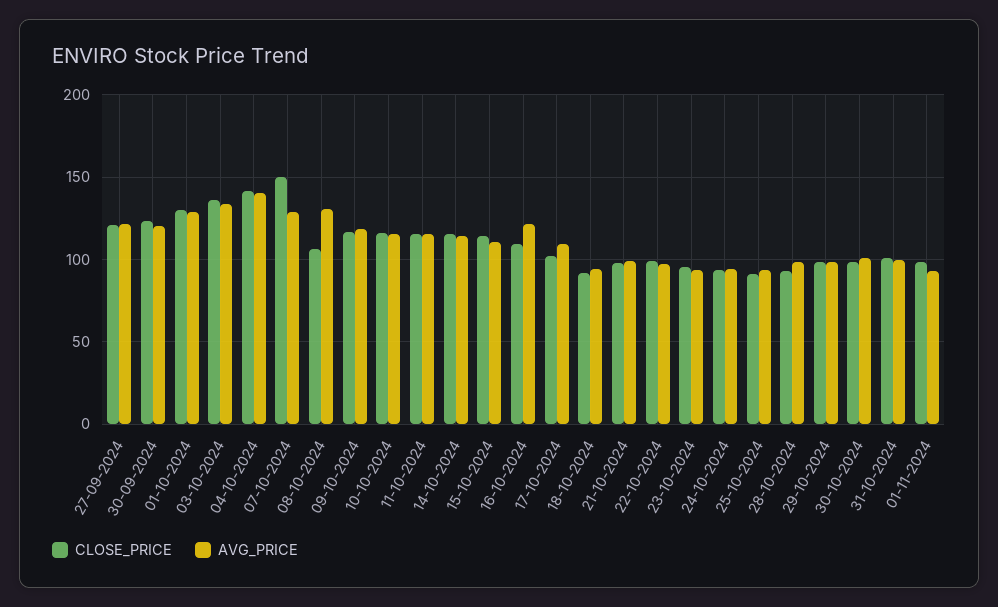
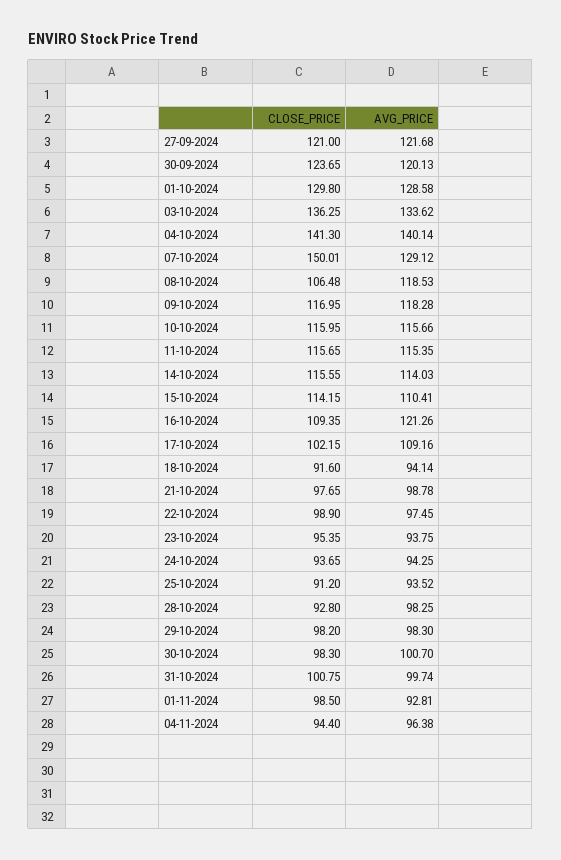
  {
    "CLOSE_PRICE": {
      "27-09-2024": 121,
      "30-09-2024": 123.65,
      "01-10-2024": 129.8,
      "03-10-2024": 136.25,
      "04-10-2024": 141.3,
      "07-10-2024": 150.01,
      "08-10-2024": 106.48,
      "09-10-2024": 116.95,
      "10-10-2024": 115.95,
      "11-10-2024": 115.65,
      "14-10-2024": 115.55,
      "15-10-2024": 114.15,
      "16-10-2024": 109.35,
      "17-10-2024": 102.15,
      "18-10-2024": 91.6,
      "21-10-2024": 97.65,
      "22-10-2024": 98.9,
      "23-10-2024": 95.35,
      "24-10-2024": 93.65,
      "25-10-2024": 91.2,
      "28-10-2024": 92.8,
      "29-10-2024": 98.2,
      "30-10-2024": 98.3,
      "31-10-2024": 100.75,
-     "01-11-2024": 98.5
+     "01-11-2024": 98.5,
+     "04-11-2024": 94.4
    },
    "AVG_PRICE": {
      "27-09-2024": 121.68,
      "30-09-2024": 120.13,
      "01-10-2024": 128.58,
      "03-10-2024": 133.62,
      "04-10-2024": 140.14,
      "07-10-2024": 129.12,
-     "08-10-2024": 130,
+     "08-10-2024": 118.53,
      "09-10-2024": 118.28,
      "10-10-2024": 115.66,
      "11-10-2024": 115.35,
      "14-10-2024": 114.03,
      "15-10-2024": 110.41,
      "16-10-2024": 121.26,
      "17-10-2024": 109.16,
      "18-10-2024": 94.14,
      "21-10-2024": 98.78,
      "22-10-2024": 97.45,
      "23-10-2024": 93.75,
      "24-10-2024": 94.25,
      "25-10-2024": 93.52,
      "28-10-2024": 98.25,
      "29-10-2024": 98.3,
      "30-10-2024": 100.7,
      "31-10-2024": 99.74,
-     "01-11-2024": 92.81
+     "01-11-2024": 92.81,
+     "04-11-2024": 96.38
    }
  }

